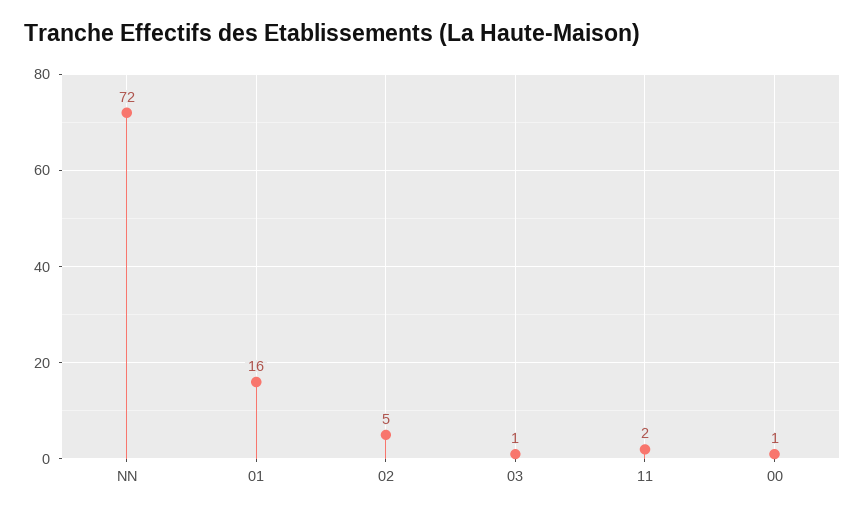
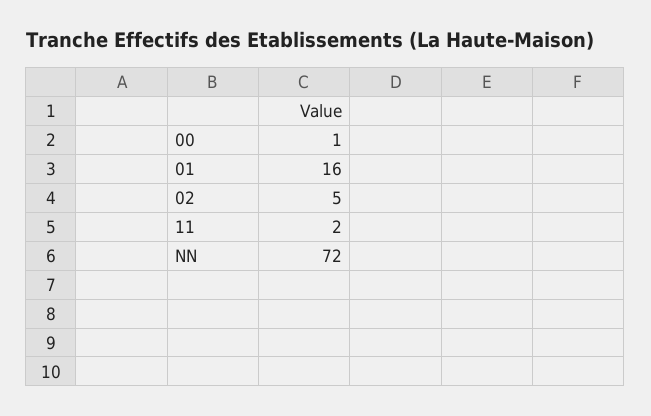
  {
    "NN": 72,
    "01": 16,
    "02": 5,
-   "03": 1,
    "11": 2,
    "00": 1
  }

